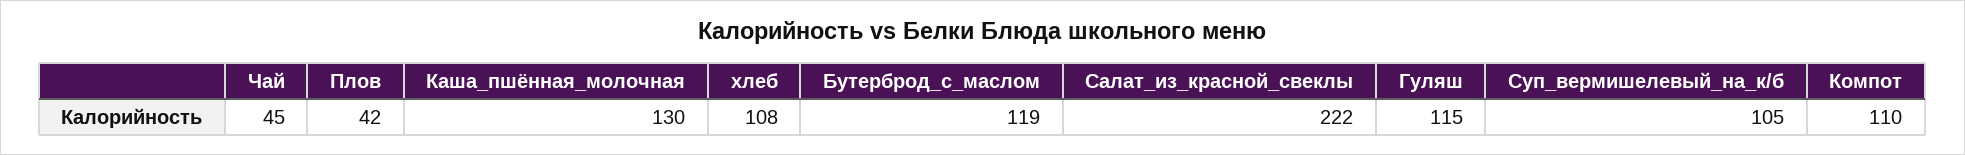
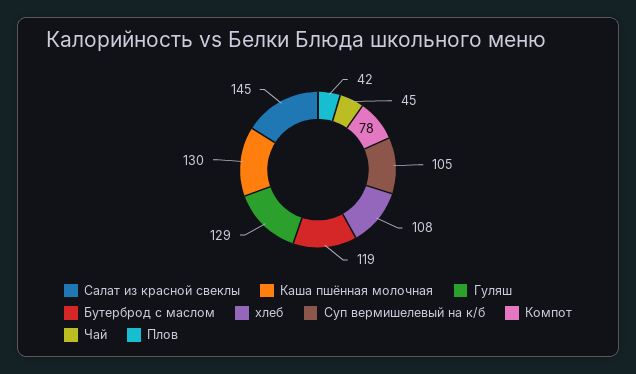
  {
    "Чай": 45,
    "Плов": 42,
    "Каша_пшённая_молочная": 130,
    "хлеб": 108,
    "Бутерброд_с_маслом": 119,
-   "Салат_из_красной_свеклы": 222,
+   "Салат_из_красной_свеклы": 145,
-   "Гуляш": 115,
+   "Гуляш": 129,
    "Суп_вермишелевый_на_к/б": 105,
-   "Компот": 110
+   "Компот": 78
  }

